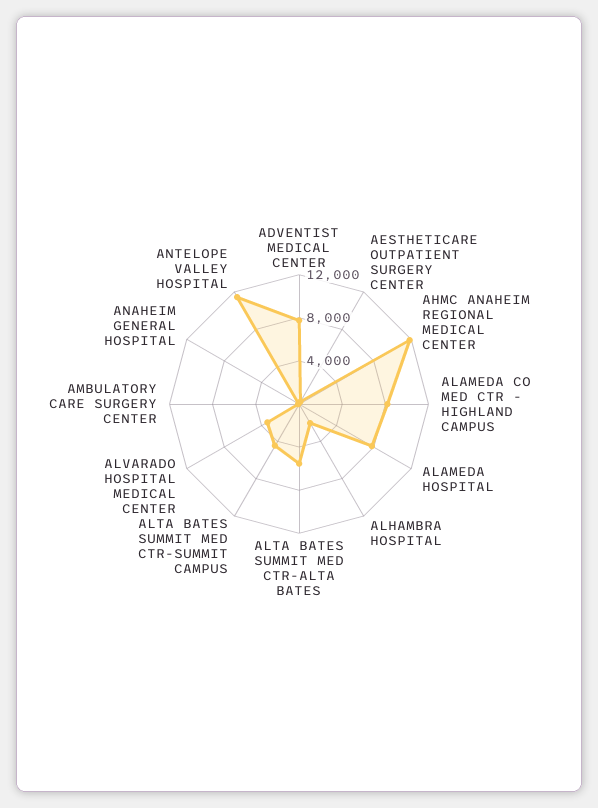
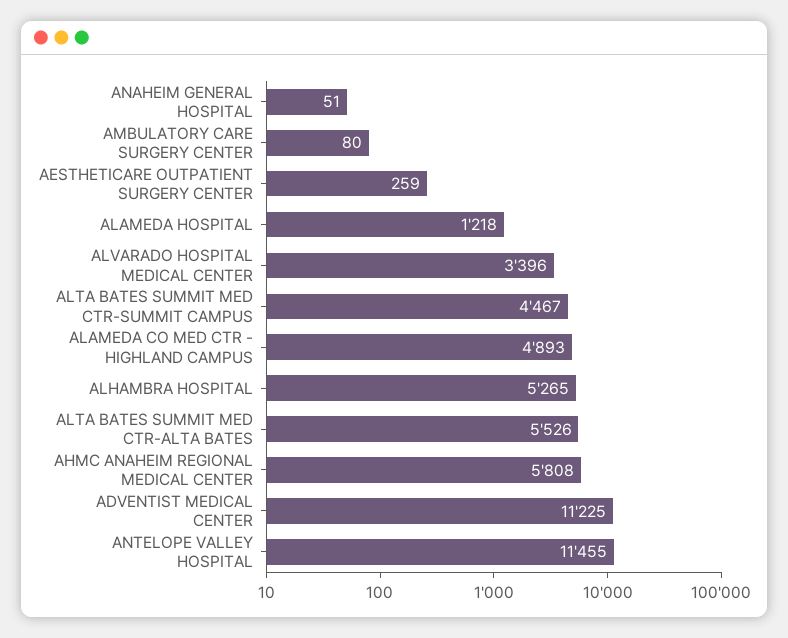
  {
-   "ADVENTIST MEDICAL CENTER": 8000,
+   "ADVENTIST MEDICAL CENTER": 11225,
    "AESTHETICARE OUTPATIENT SURGERY CENTER": 259,
-   "AHMC ANAHEIM REGIONAL MEDICAL CENTER": 12000,
+   "AHMC ANAHEIM REGIONAL MEDICAL CENTER": 5808,
-   "ALAMEDA CO MED CTR - HIGHLAND CAMPUS": 8000,
+   "ALAMEDA CO MED CTR - HIGHLAND CAMPUS": 4893,
-   "ALAMEDA HOSPITAL": 8000,
+   "ALAMEDA HOSPITAL": 1218,
-   "ALHAMBRA HOSPITAL": 2000,
+   "ALHAMBRA HOSPITAL": 5265,
    "ALTA BATES SUMMIT MED CTR-ALTA BATES": 5526,
    "ALTA BATES SUMMIT MED CTR-SUMMIT CAMPUS": 4467,
    "ALVARADO HOSPITAL MEDICAL CENTER": 3396,
    "AMBULATORY CARE SURGERY CENTER": 80,
    "ANAHEIM GENERAL HOSPITAL": 51,
    "ANTELOPE VALLEY HOSPITAL": 11455
  }

